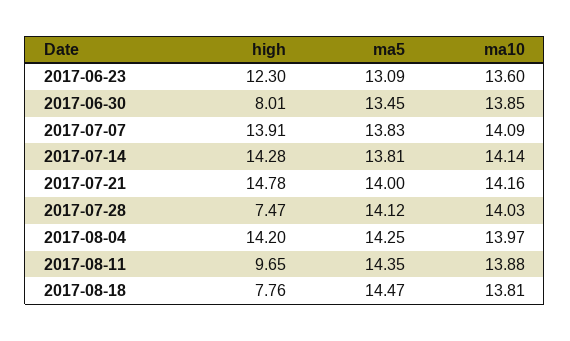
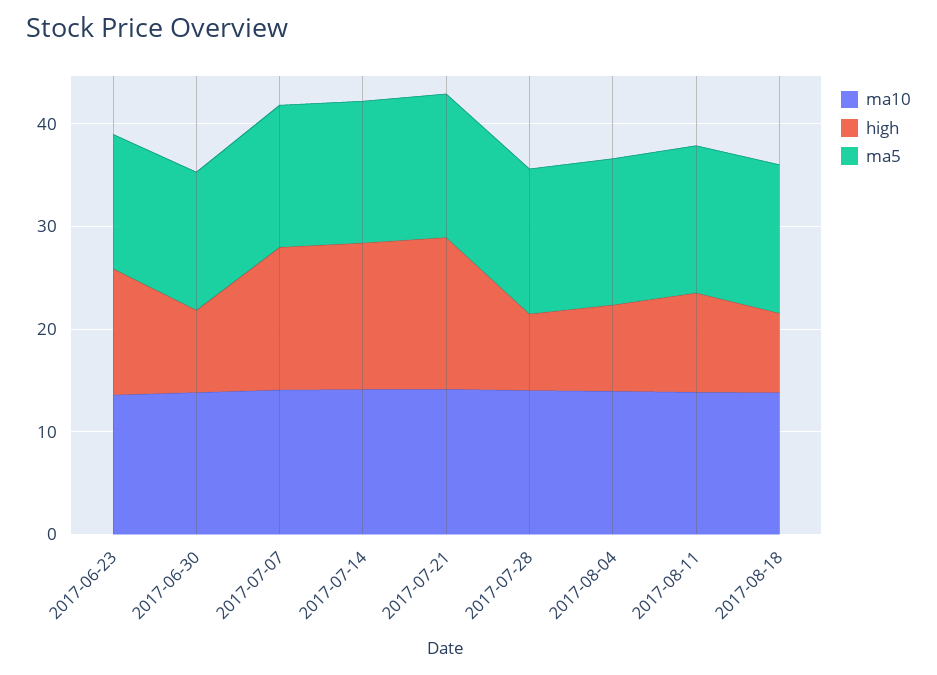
  {
    "high": {
      "2017-06-23": 12.3,
      "2017-06-30": 8.01,
      "2017-07-07": 13.91,
      "2017-07-14": 14.28,
      "2017-07-21": 14.78,
      "2017-07-28": 7.47,
-     "2017-08-04": 14.2,
+     "2017-08-04": 8,
      "2017-08-11": 9.65,
      "2017-08-18": 7.76
    },
    "ma5": {
      "2017-06-23": 13.09,
      "2017-06-30": 13.45,
      "2017-07-07": 13.83,
      "2017-07-14": 13.81,
      "2017-07-21": 14,
      "2017-07-28": 14.12,
      "2017-08-04": 14.25,
      "2017-08-11": 14.35,
      "2017-08-18": 14.47
    },
    "ma10": {
      "2017-06-23": 13.6,
      "2017-06-30": 13.85,
      "2017-07-07": 14.09,
      "2017-07-14": 14.14,
      "2017-07-21": 14.16,
      "2017-07-28": 14.03,
      "2017-08-04": 13.97,
      "2017-08-11": 13.88,
      "2017-08-18": 13.81
    }
  }

